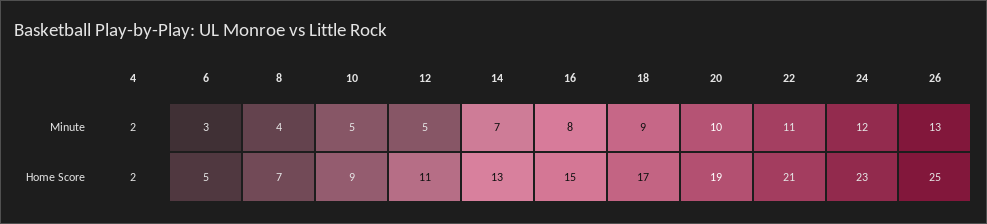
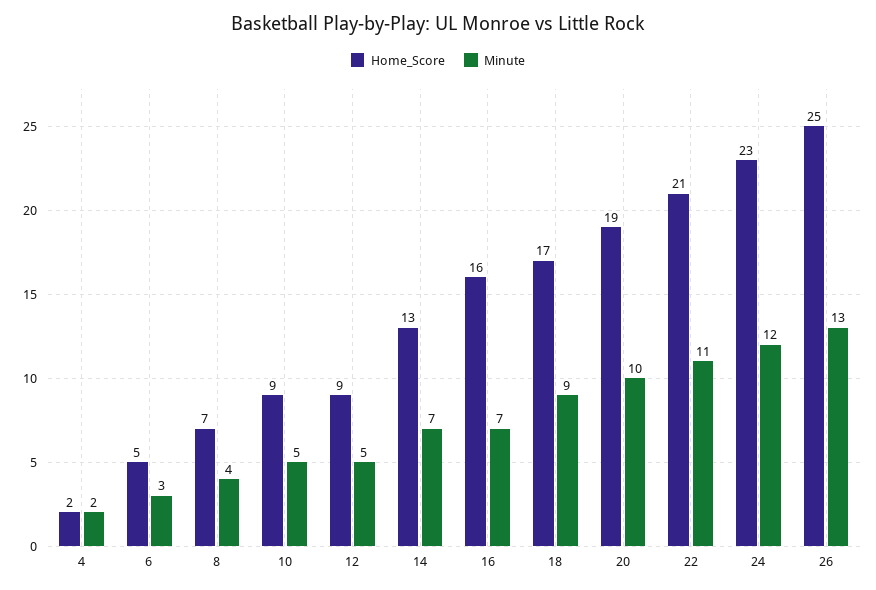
  {
    "Minute": {
      "4": 2,
      "6": 3,
      "8": 4,
      "10": 5,
      "12": 5,
      "14": 7,
-     "16": 8,
+     "16": 7,
      "18": 9,
      "20": 10,
      "22": 11,
      "24": 12,
      "26": 13
    },
    "Home Score": {
      "4": 2,
      "6": 5,
      "8": 7,
      "10": 9,
-     "12": 11,
+     "12": 9,
      "14": 13,
-     "16": 15,
+     "16": 16,
      "18": 17,
      "20": 19,
      "22": 21,
      "24": 23,
      "26": 25
    }
  }

